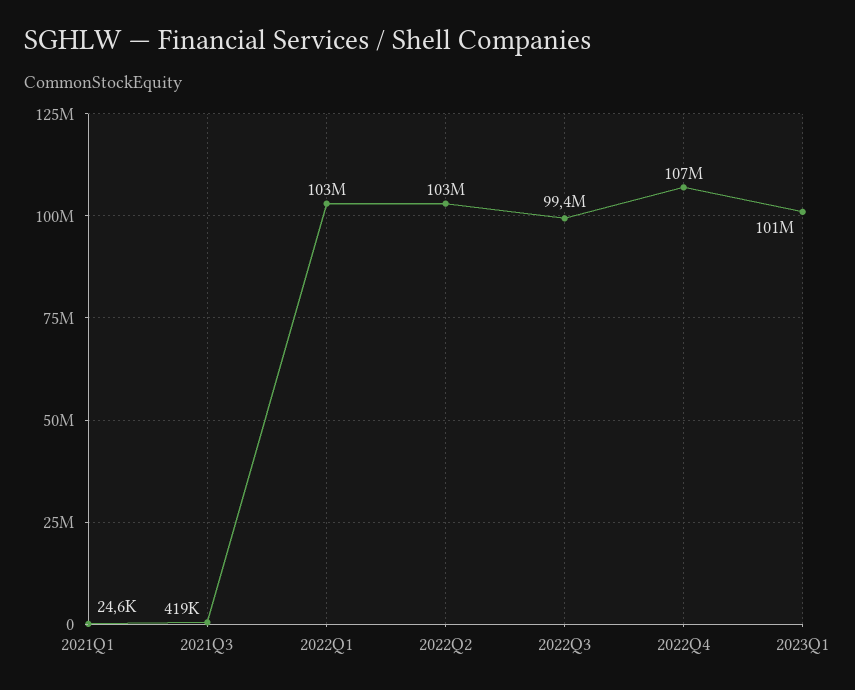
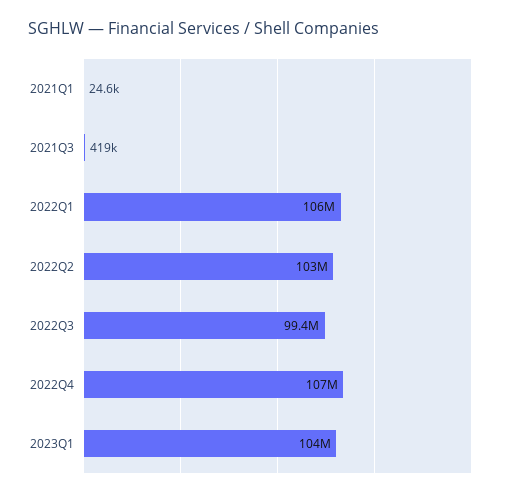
  {
    "2021Q1": 24600,
    "2021Q3": 419000,
-   "2022Q1": 103000000,
+   "2022Q1": 106000000,
    "2022Q2": 103000000,
    "2022Q3": 99400000,
    "2022Q4": 107000000,
-   "2023Q1": 101000000
+   "2023Q1": 104000000
  }

